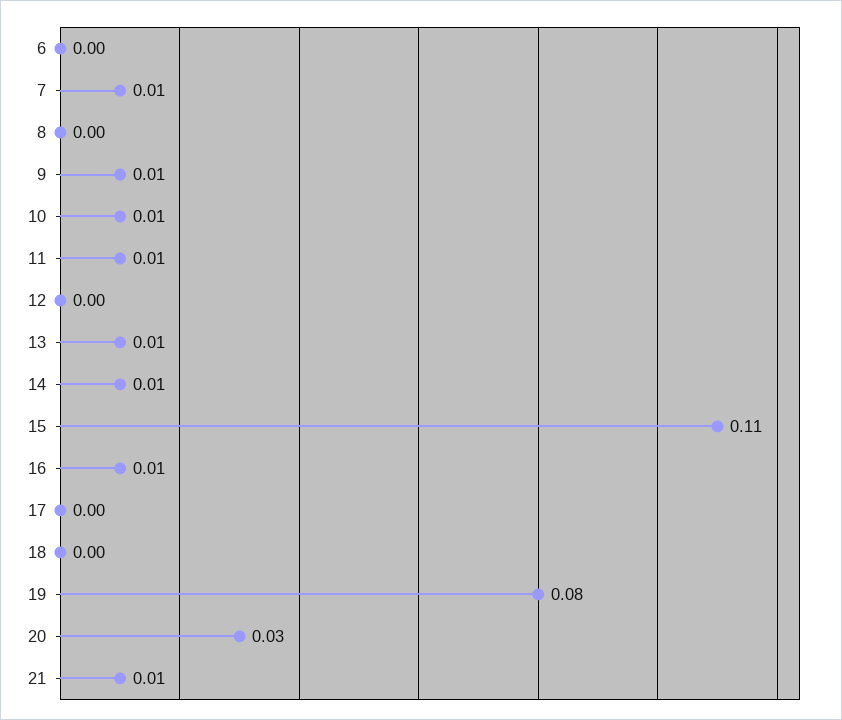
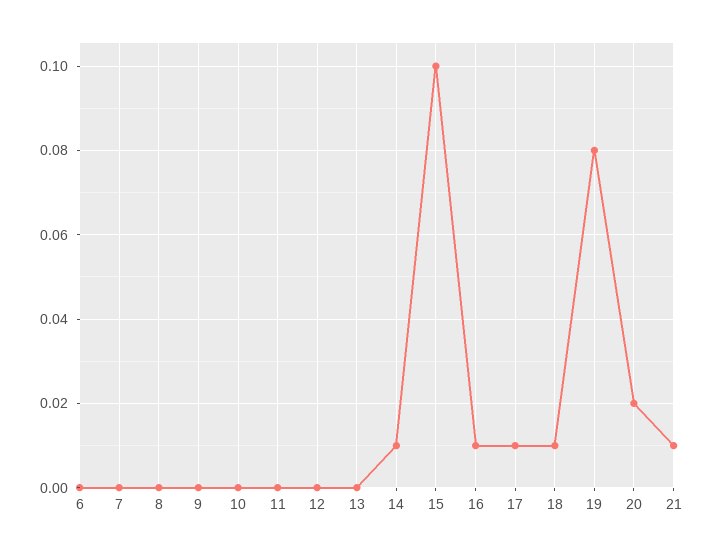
  {
    "6": 0,
-   "7": 0.01,
+   "7": 0,
    "8": 0,
-   "9": 0.01,
+   "9": 0,
-   "10": 0.01,
+   "10": 0,
-   "11": 0.01,
+   "11": 0,
    "12": 0,
-   "13": 0.01,
+   "13": 0,
    "14": 0.01,
-   "15": 0.11,
+   "15": 0.1,
    "16": 0.01,
-   "17": 0,
+   "17": 0.01,
-   "18": 0,
+   "18": 0.01,
    "19": 0.08,
-   "20": 0.03,
+   "20": 0.02,
    "21": 0.01
  }

